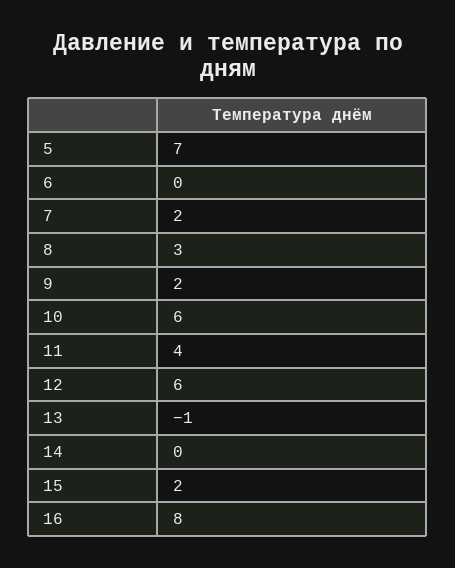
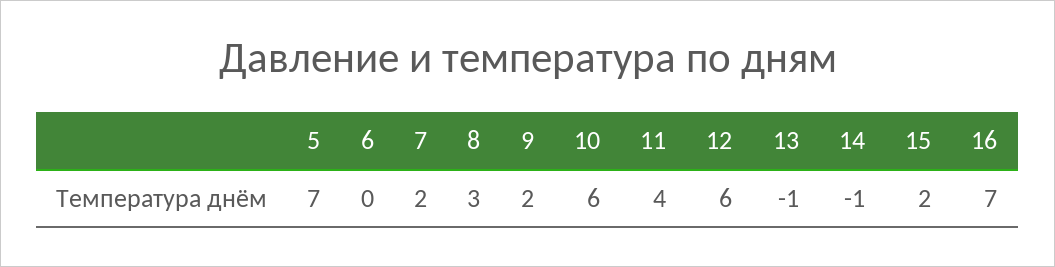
  {
    "5": 7,
    "6": 0,
    "7": 2,
    "8": 3,
    "9": 2,
    "10": 6,
    "11": 4,
    "12": 6,
    "13": -1,
-   "14": 0,
+   "14": -1,
    "15": 2,
-   "16": 8
+   "16": 7
  }

